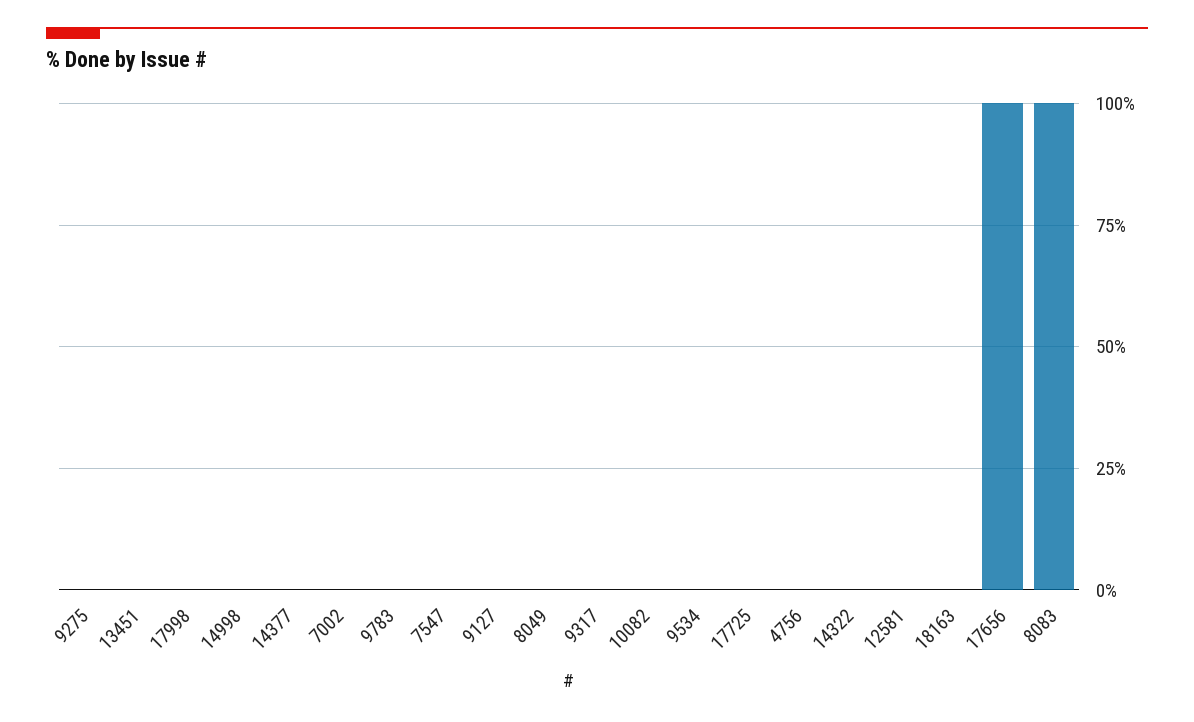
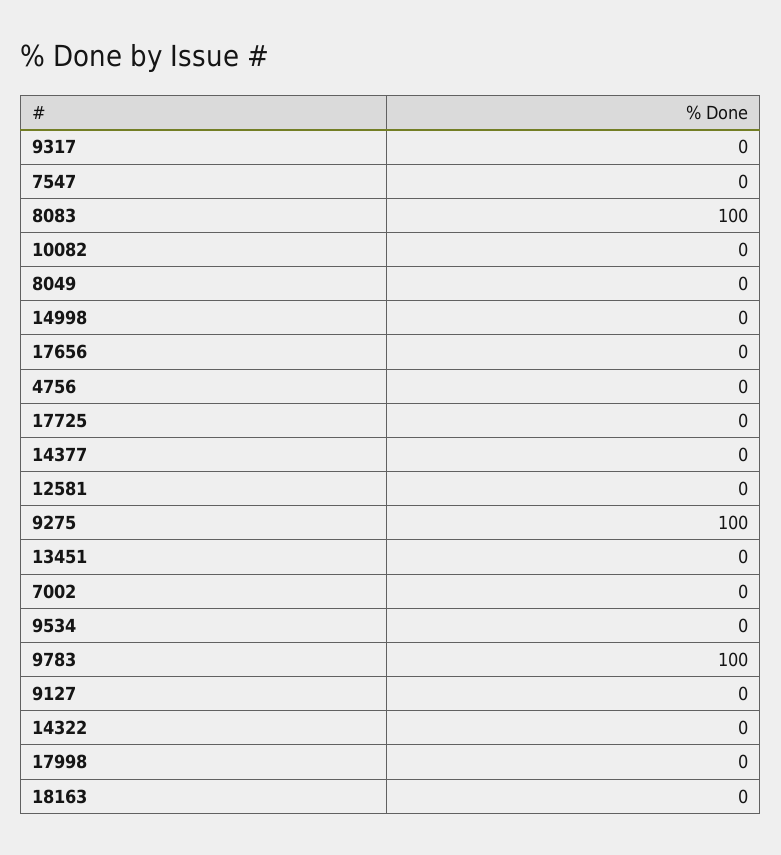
  {
-   "9275": 0,
+   "9275": 100,
    "13451": 0,
    "17998": 0,
    "14998": 0,
    "14377": 0,
    "7002": 0,
-   "9783": 0,
+   "9783": 100,
    "7547": 0,
    "9127": 0,
    "8049": 0,
    "9317": 0,
    "10082": 0,
    "9534": 0,
    "17725": 0,
    "4756": 0,
    "14322": 0,
    "12581": 0,
    "18163": 0,
-   "17656": 100,
+   "17656": 0,
    "8083": 100
  }

